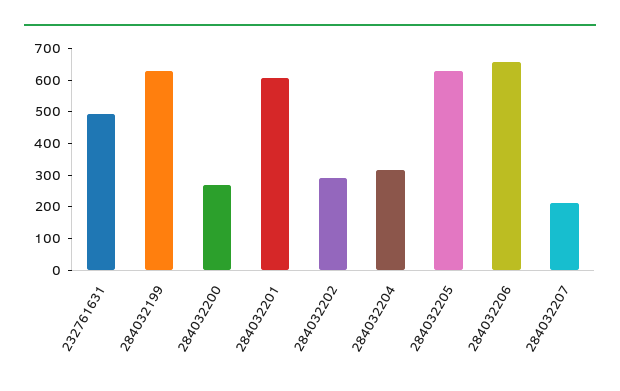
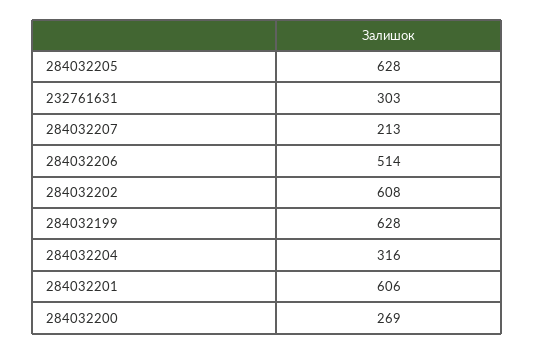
  {
-   "232761631": 500,
+   "232761631": 303,
    "284032199": 628,
    "284032200": 269,
    "284032201": 606,
-   "284032202": 300,
+   "284032202": 608,
    "284032204": 316,
    "284032205": 628,
-   "284032206": 650,
+   "284032206": 514,
    "284032207": 213
  }

